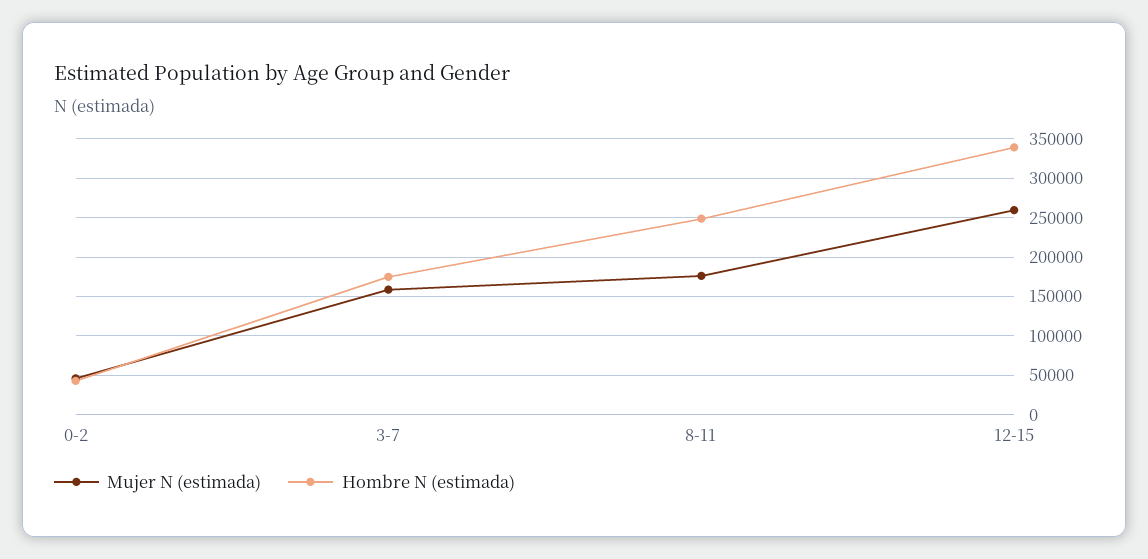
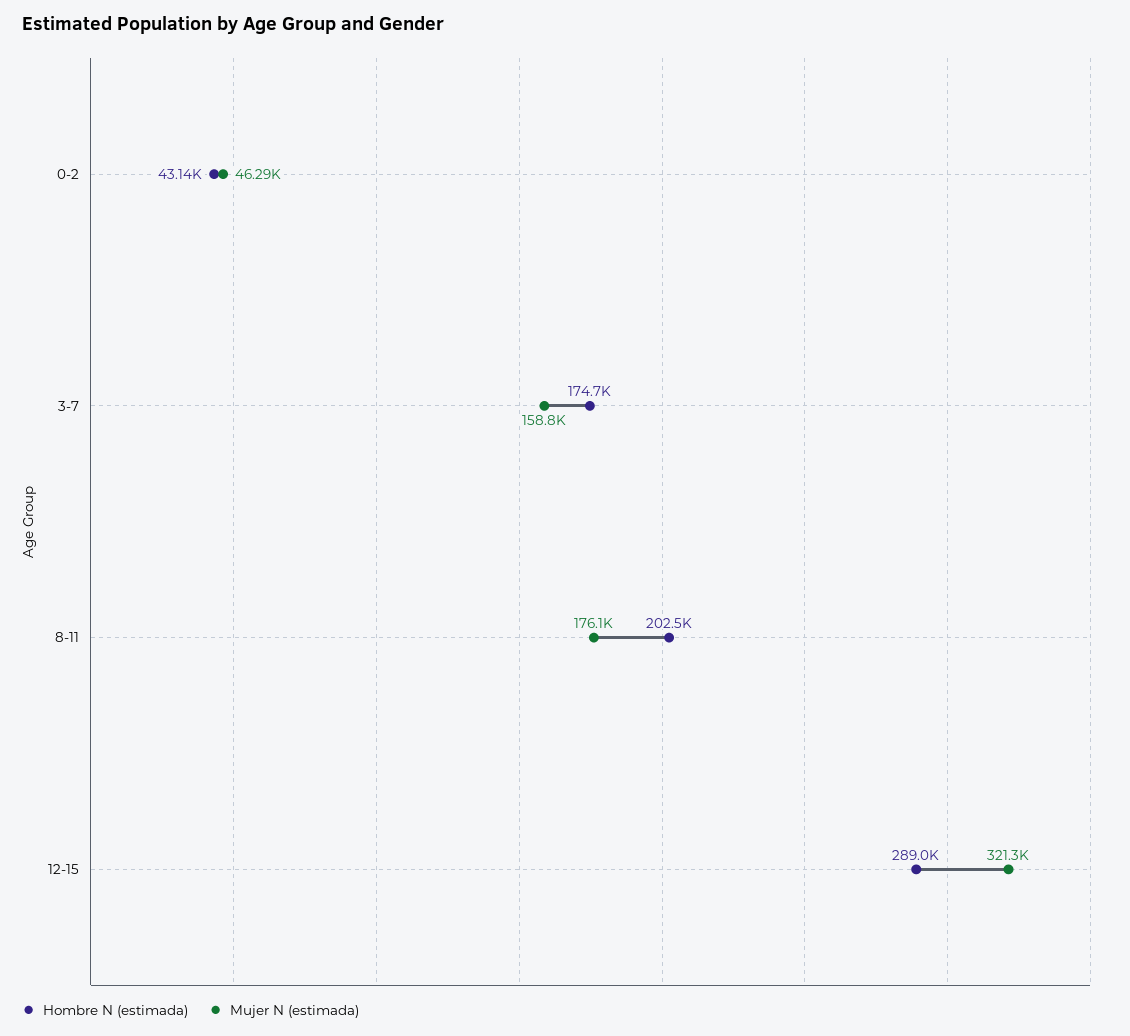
  {
    "Mujer N (estimada)": {
      "0-2": 46290,
      "3-7": 158800,
      "8-11": 176100,
-     "12-15": 260000
+     "12-15": 321300
    },
    "Hombre N (estimada)": {
      "0-2": 43140,
      "3-7": 174700,
-     "8-11": 250000,
+     "8-11": 202500,
-     "12-15": 340000
+     "12-15": 289000
    }
  }

